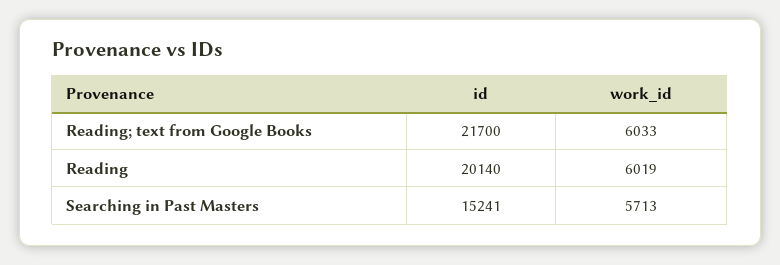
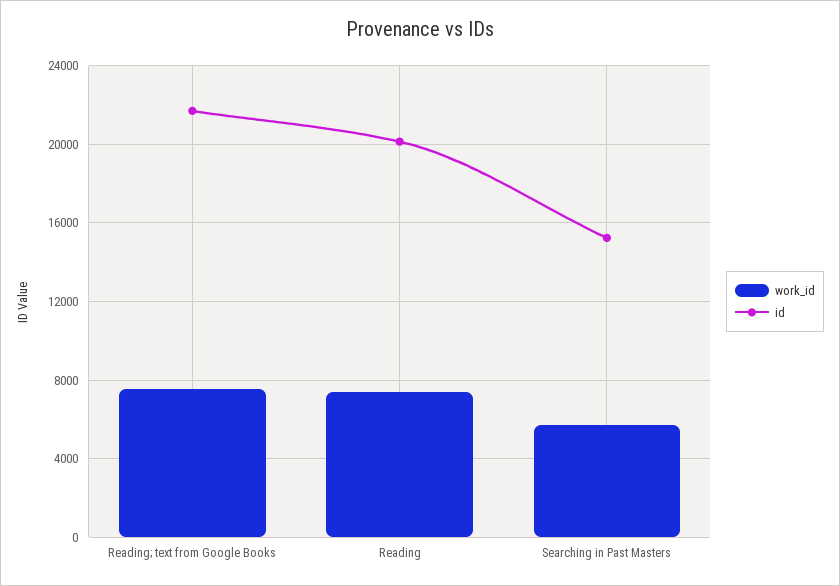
  {
    "id": {
      "Reading; text from Google Books": 21700,
      "Reading": 20140,
      "Searching in Past Masters": 15241
    },
    "work_id": {
-     "Reading; text from Google Books": 6033,
+     "Reading; text from Google Books": 7500,
-     "Reading": 6019,
+     "Reading": 7500,
      "Searching in Past Masters": 5713
    }
  }

